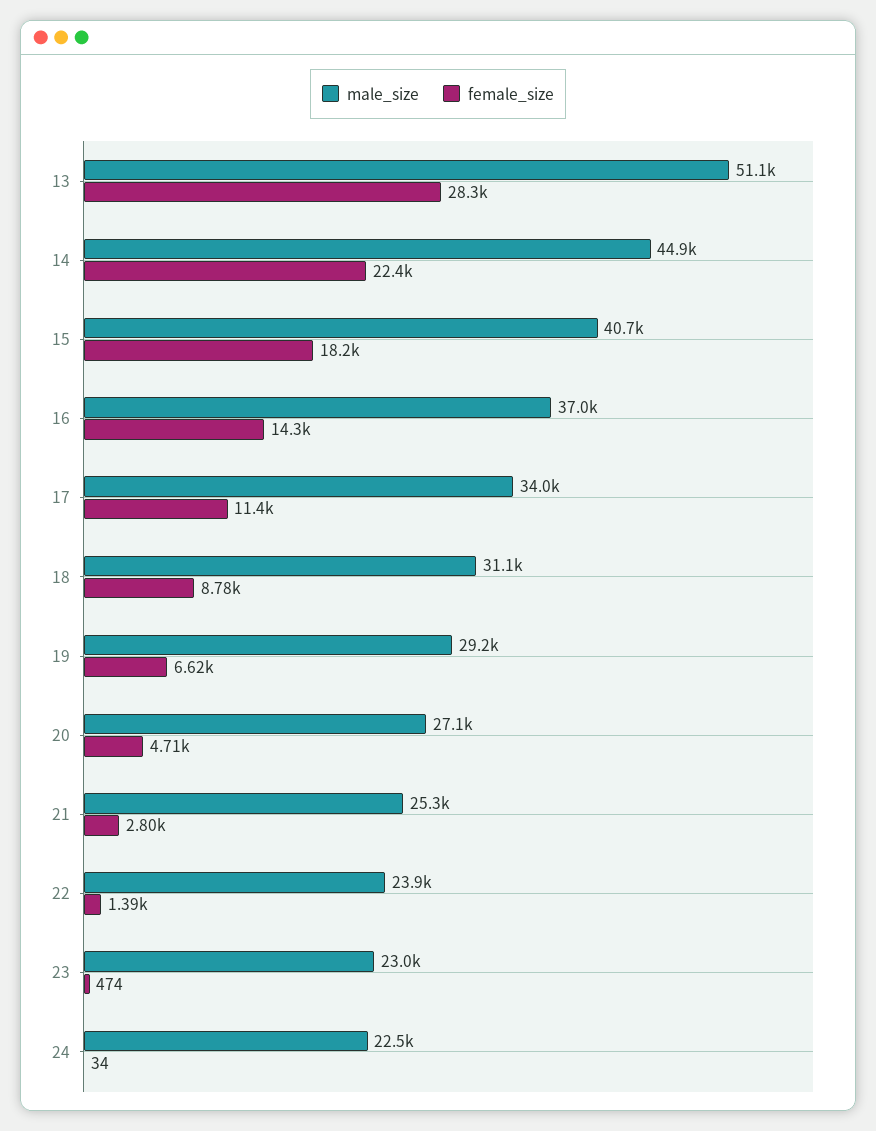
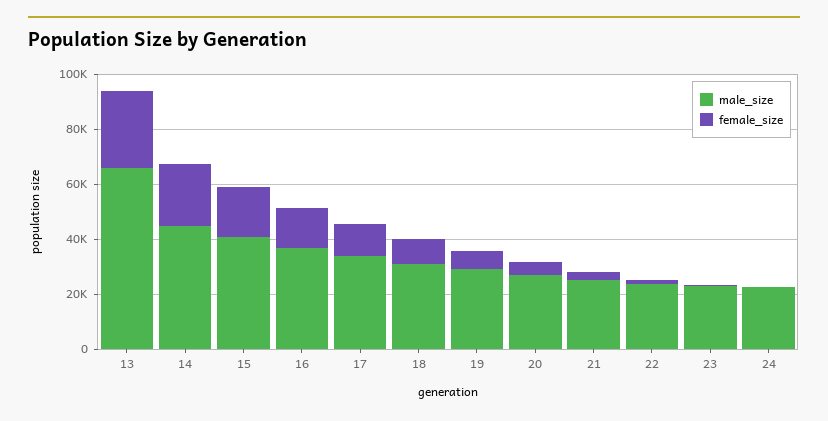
  {
    "male_size": {
-     "13": 51100,
+     "13": 65000,
      "14": 44900,
      "15": 40700,
      "16": 37000,
      "17": 34000,
      "18": 31100,
      "19": 29200,
      "20": 27100,
      "21": 25300,
      "22": 23900,
      "23": 23000,
      "24": 22500
    },
    "female_size": {
      "13": 28300,
      "14": 22400,
      "15": 18200,
      "16": 14300,
      "17": 11400,
      "18": 8780,
      "19": 6620,
      "20": 4710,
      "21": 2800,
      "22": 1390,
      "23": 474,
      "24": 34
    }
  }

